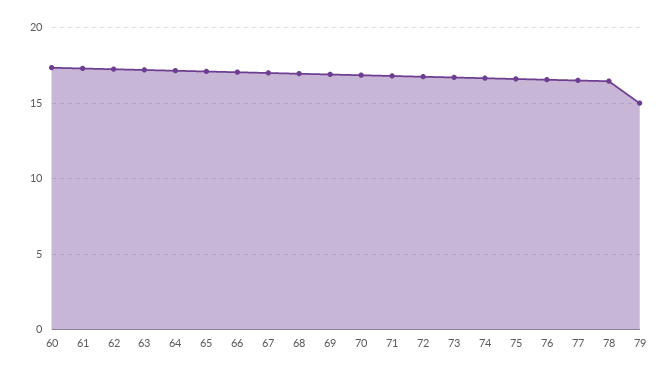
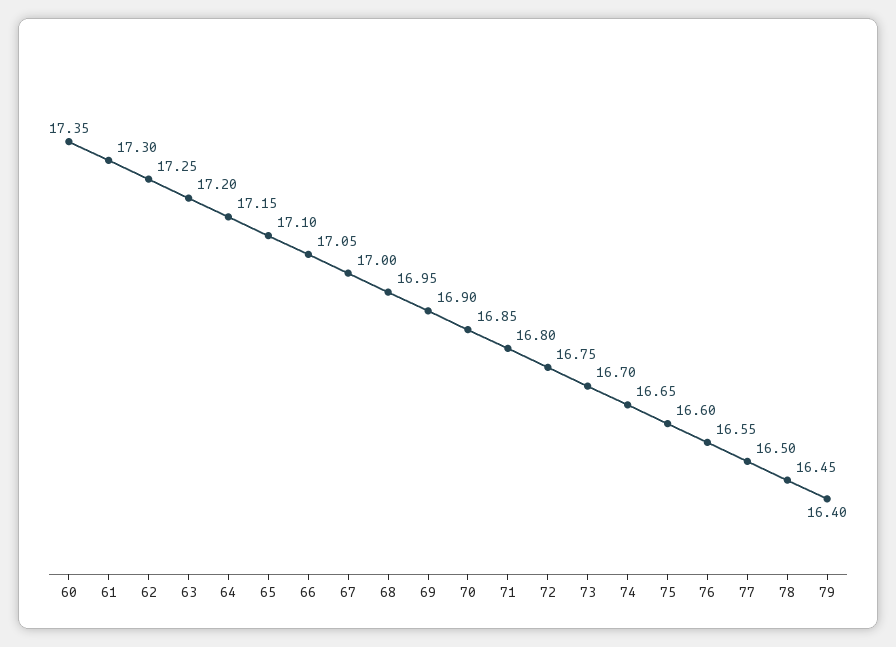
  {
    "60": 17.35,
    "61": 17.3,
    "62": 17.25,
    "63": 17.2,
    "64": 17.15,
    "65": 17.1,
    "66": 17.05,
    "67": 17,
    "68": 16.95,
    "69": 16.9,
    "70": 16.85,
    "71": 16.8,
    "72": 16.75,
    "73": 16.7,
    "74": 16.65,
    "75": 16.6,
    "76": 16.55,
    "77": 16.5,
    "78": 16.45,
-   "79": 15
+   "79": 16.4
  }

